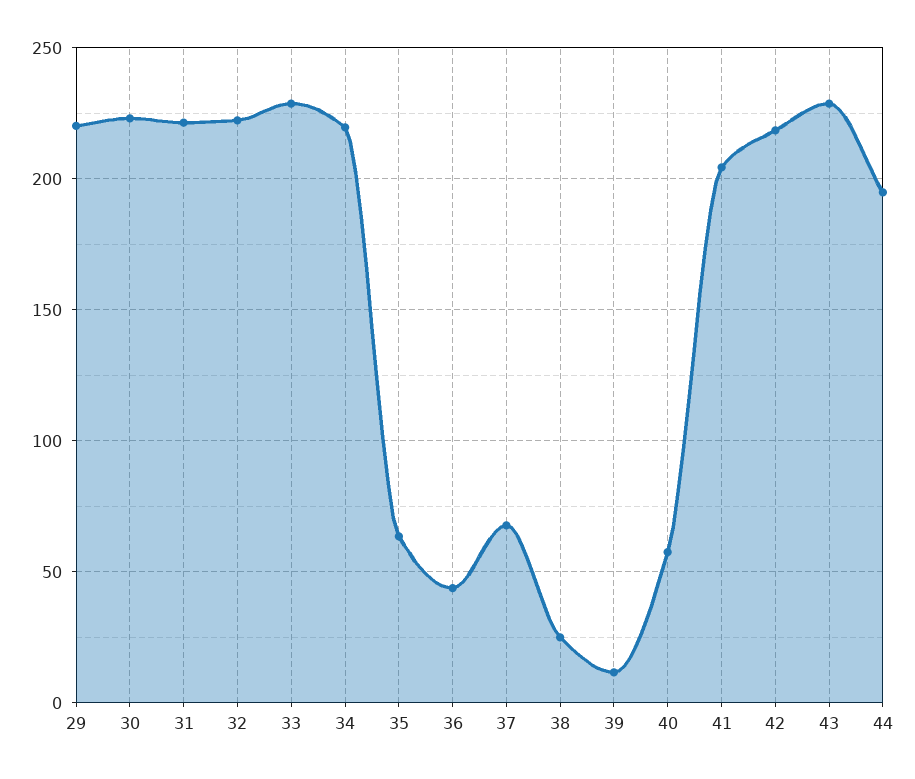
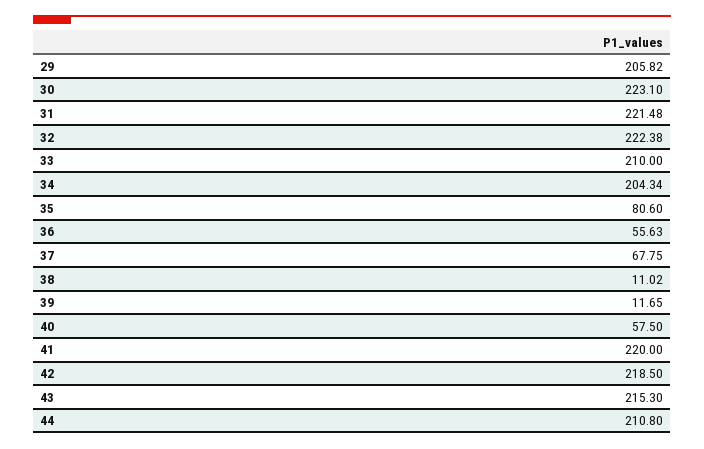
  {
-   "29": 220,
+   "29": 205.82,
    "30": 223.1,
    "31": 221.48,
    "32": 222.38,
-   "33": 230,
+   "33": 210,
-   "34": 220,
+   "34": 204.34,
-   "35": 65,
+   "35": 80.6,
-   "36": 45,
+   "36": 55.63,
    "37": 67.75,
-   "38": 25,
+   "38": 11.02,
    "39": 11.65,
    "40": 57.5,
-   "41": 205,
+   "41": 220,
    "42": 218.5,
-   "43": 230,
+   "43": 215.3,
-   "44": 195
+   "44": 210.8
  }

